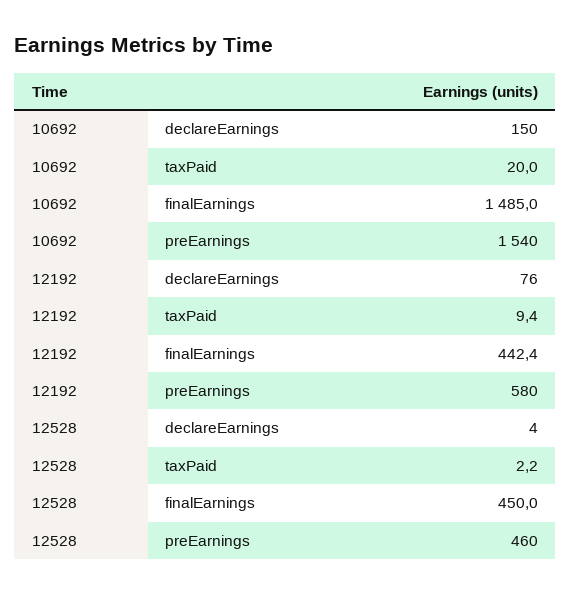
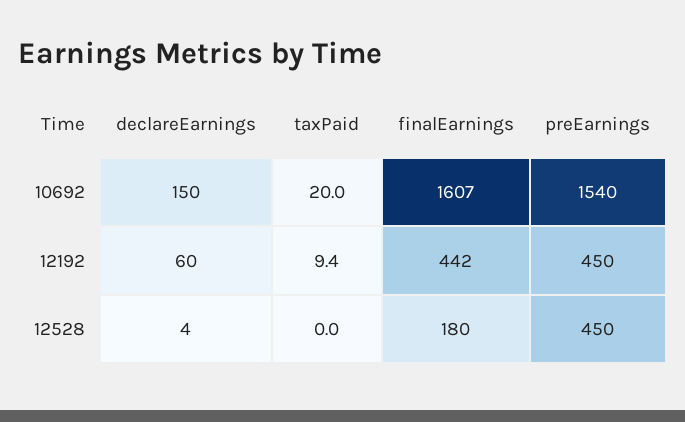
  {
    "10692": {
      "declareEarnings": 150,
      "taxPaid": 20,
-     "finalEarnings": 1485,
+     "finalEarnings": 1607,
      "preEarnings": 1540
    },
    "12192": {
-     "declareEarnings": 76,
+     "declareEarnings": 60,
      "taxPaid": 9.4,
      "finalEarnings": 442.4,
-     "preEarnings": 580
+     "preEarnings": 450
    },
    "12528": {
      "declareEarnings": 4,
-     "taxPaid": 2.2,
+     "taxPaid": 0,
-     "finalEarnings": 450,
+     "finalEarnings": 180,
-     "preEarnings": 460
+     "preEarnings": 450
    }
  }

